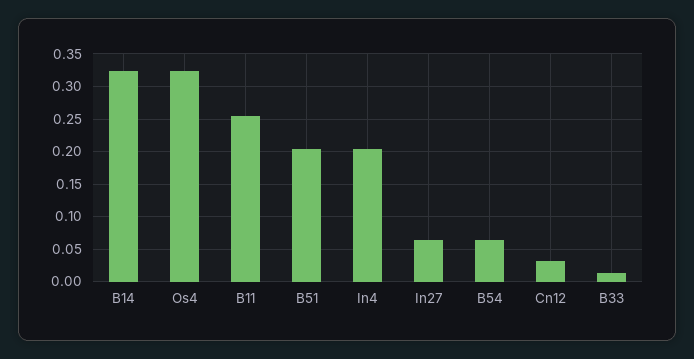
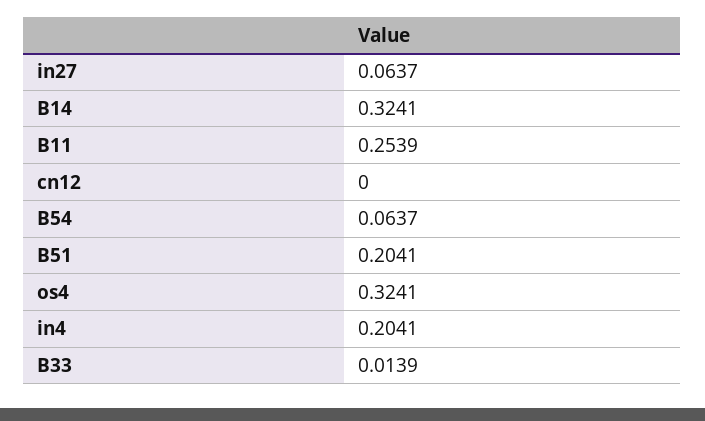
  {
    "B14": 0.3241,
    "Os4": 0.3241,
    "B11": 0.2539,
    "B51": 0.2041,
    "In4": 0.2041,
    "In27": 0.0637,
    "B54": 0.0637,
-   "Cn12": 0.03,
+   "Cn12": 0,
    "B33": 0.0139
  }

